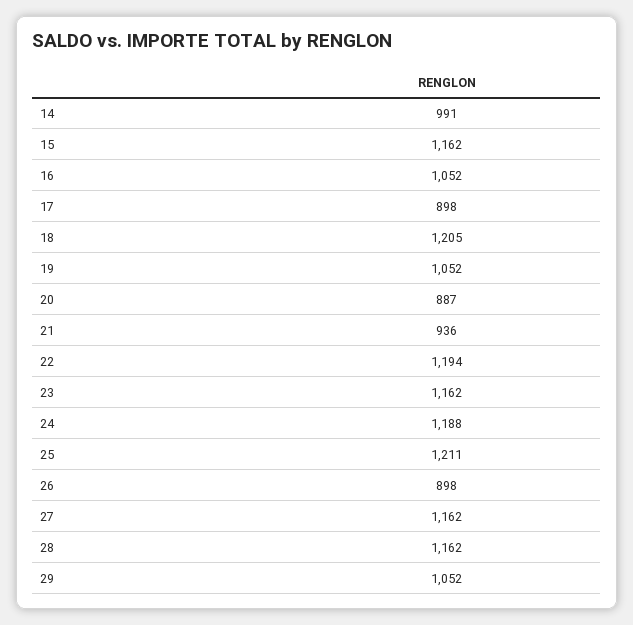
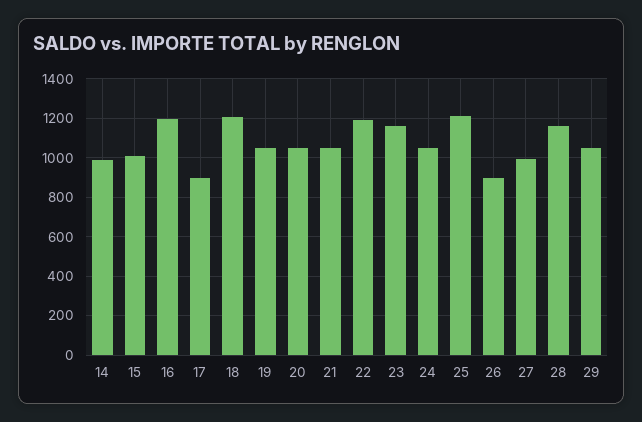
  {
    "14": 991,
-   "15": 1162,
+   "15": 1000,
-   "16": 1052,
+   "16": 1200,
    "17": 898,
    "18": 1205,
    "19": 1052,
-   "20": 887,
+   "20": 1050,
-   "21": 936,
+   "21": 1050,
    "22": 1194,
    "23": 1162,
-   "24": 1188,
+   "24": 1050,
    "25": 1211,
    "26": 898,
-   "27": 1162,
+   "27": 1000,
    "28": 1162,
    "29": 1052
  }

